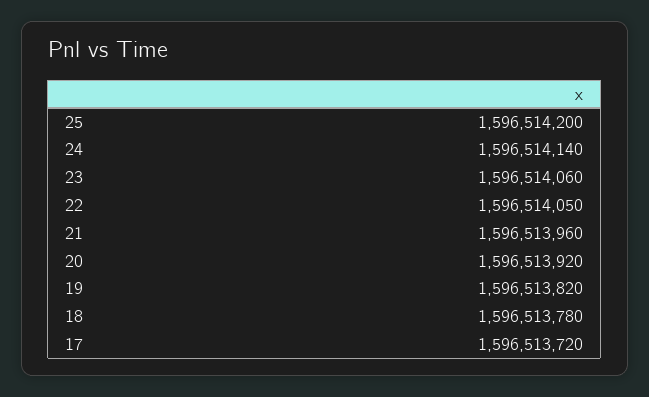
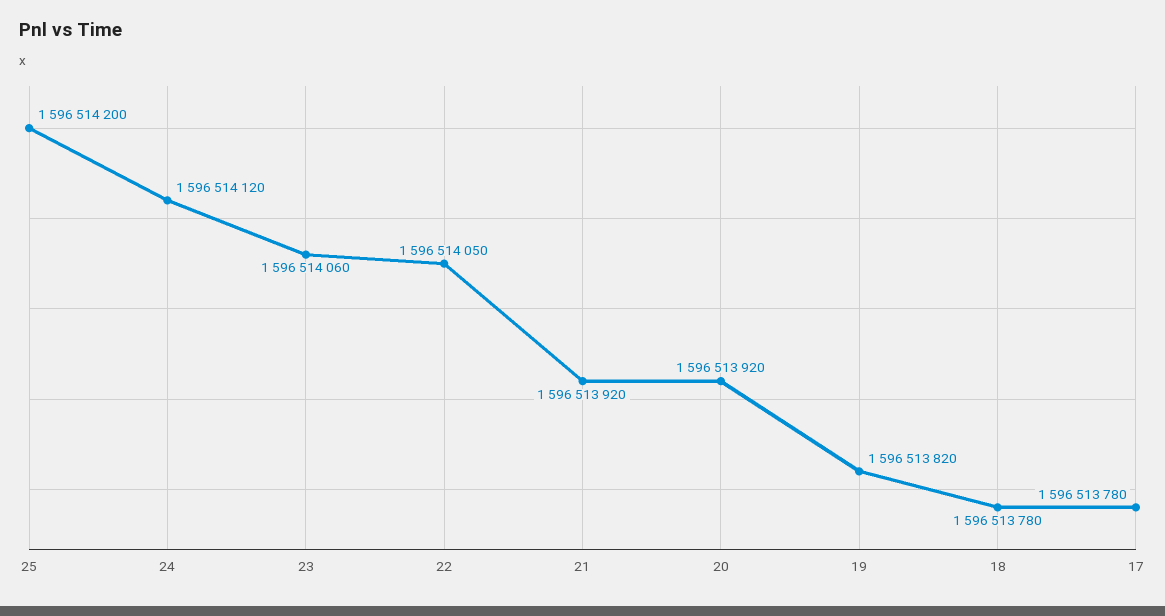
  {
    "25": 1596514200,
-   "24": 1596514140,
+   "24": 1596514120,
    "23": 1596514060,
    "22": 1596514050,
-   "21": 1596513960,
+   "21": 1596513920,
    "20": 1596513920,
    "19": 1596513820,
    "18": 1596513780,
-   "17": 1596513720
+   "17": 1596513780
  }

